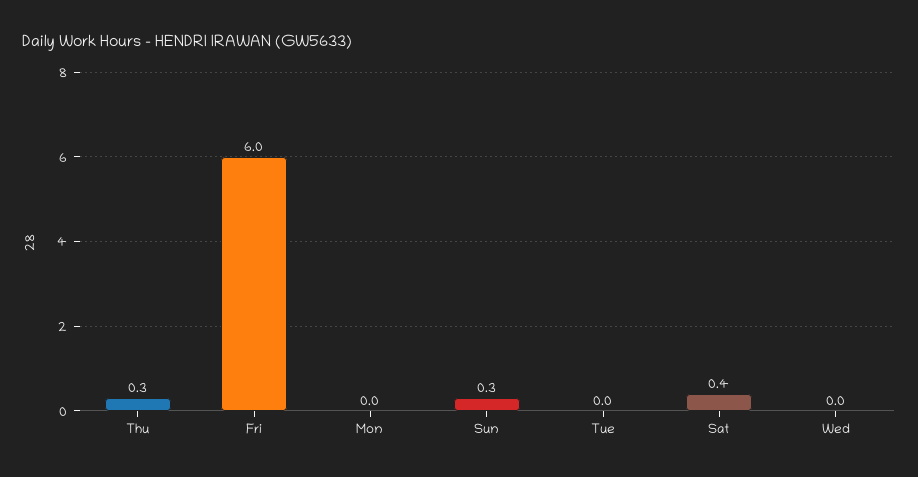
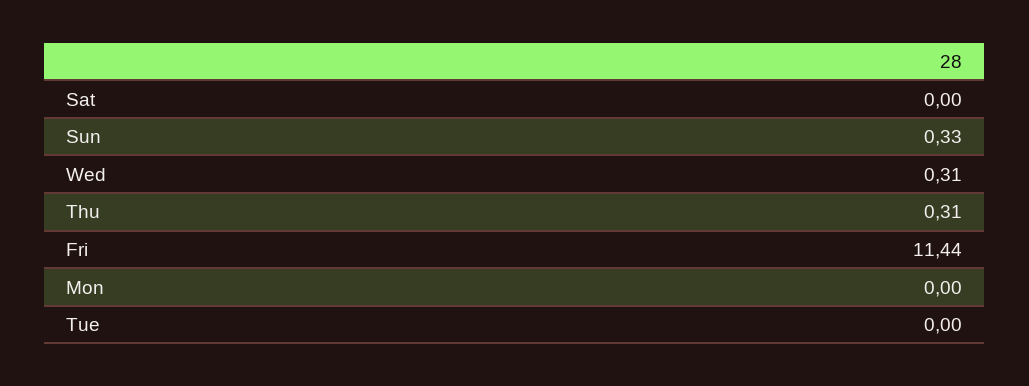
  {
    "Thu": 0.31,
-   "Fri": 6,
+   "Fri": 11.44,
    "Mon": 0,
    "Sun": 0.33,
    "Tue": 0,
-   "Sat": 0.4,
+   "Sat": 0,
-   "Wed": 0
+   "Wed": 0.31
  }

